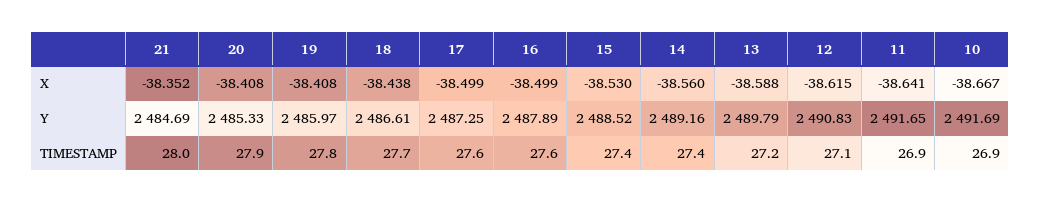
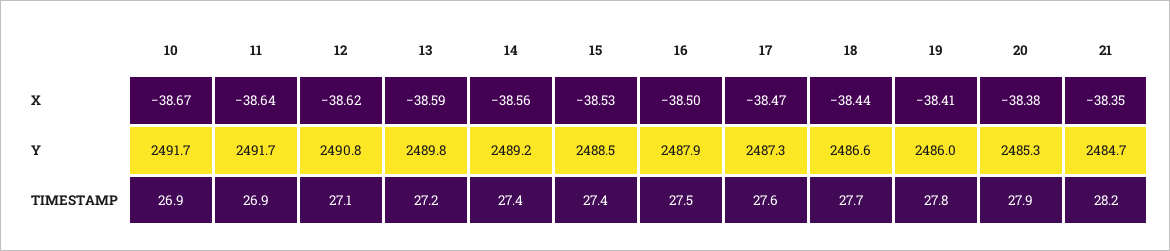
  {
    "21": {
      "X": -38.352,
      "Y": 2484.69,
-     "TIMESTAMP": 28
+     "TIMESTAMP": 28.2
    },
    "20": {
-     "X": -38.408,
+     "X": -38.38,
      "Y": 2485.33,
      "TIMESTAMP": 27.9
    },
    "19": {
      "X": -38.408,
      "Y": 2485.97,
      "TIMESTAMP": 27.8
    },
    "18": {
      "X": -38.438,
      "Y": 2486.61,
      "TIMESTAMP": 27.7
    },
    "17": {
-     "X": -38.499,
+     "X": -38.47,
      "Y": 2487.25,
      "TIMESTAMP": 27.6
    },
    "16": {
      "X": -38.499,
      "Y": 2487.89,
-     "TIMESTAMP": 27.6
+     "TIMESTAMP": 27.5
    },
    "15": {
      "X": -38.53,
      "Y": 2488.52,
      "TIMESTAMP": 27.4
    },
    "14": {
      "X": -38.56,
      "Y": 2489.16,
      "TIMESTAMP": 27.4
    },
    "13": {
      "X": -38.588,
      "Y": 2489.79,
      "TIMESTAMP": 27.2
    },
    "12": {
      "X": -38.615,
      "Y": 2490.83,
      "TIMESTAMP": 27.1
    },
    "11": {
      "X": -38.641,
      "Y": 2491.65,
      "TIMESTAMP": 26.9
    },
    "10": {
      "X": -38.667,
      "Y": 2491.69,
      "TIMESTAMP": 26.9
    }
  }

